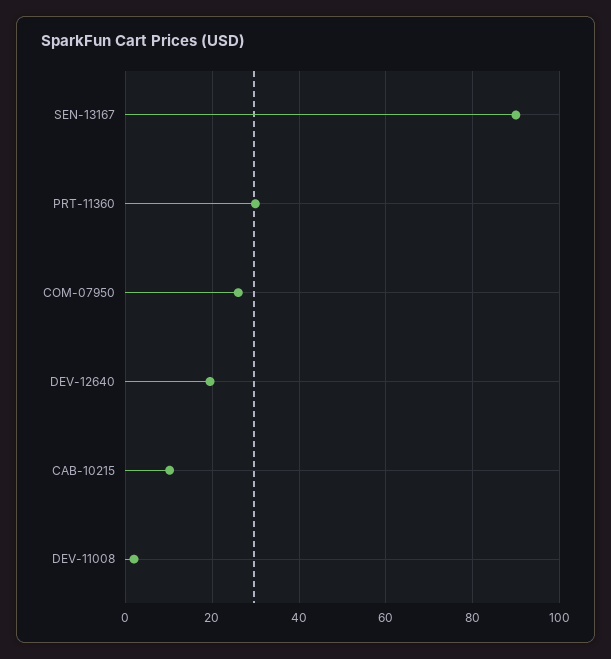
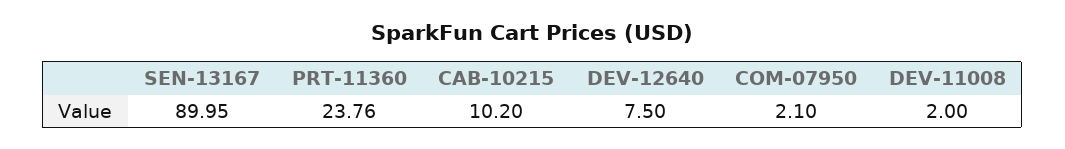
  {
    "SEN-13167": 89.95,
-   "PRT-11360": 30,
+   "PRT-11360": 23.76,
-   "COM-07950": 26,
+   "COM-07950": 2.1,
-   "DEV-12640": 20,
+   "DEV-12640": 7.5,
    "CAB-10215": 10.2,
    "DEV-11008": 2
  }

